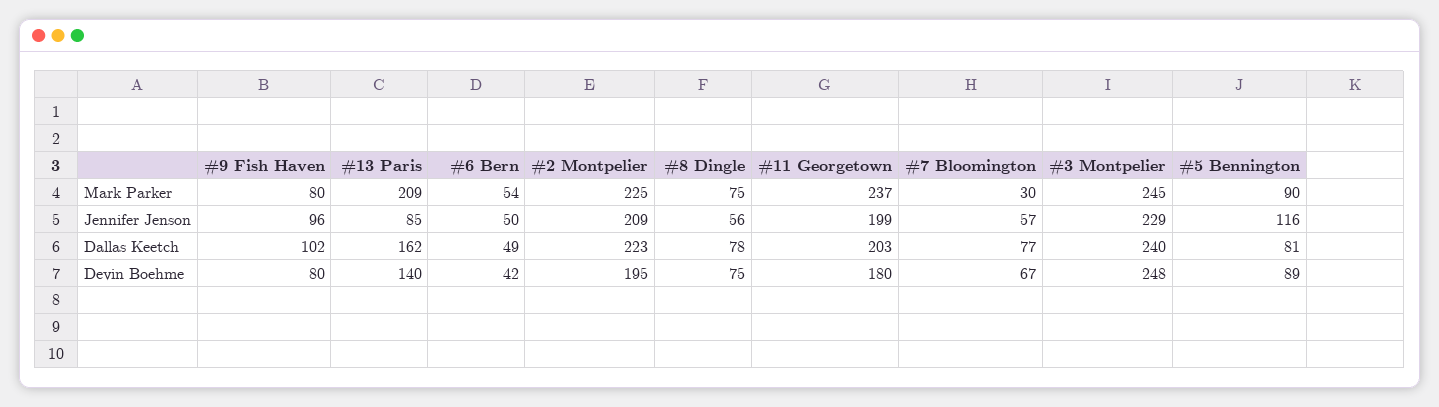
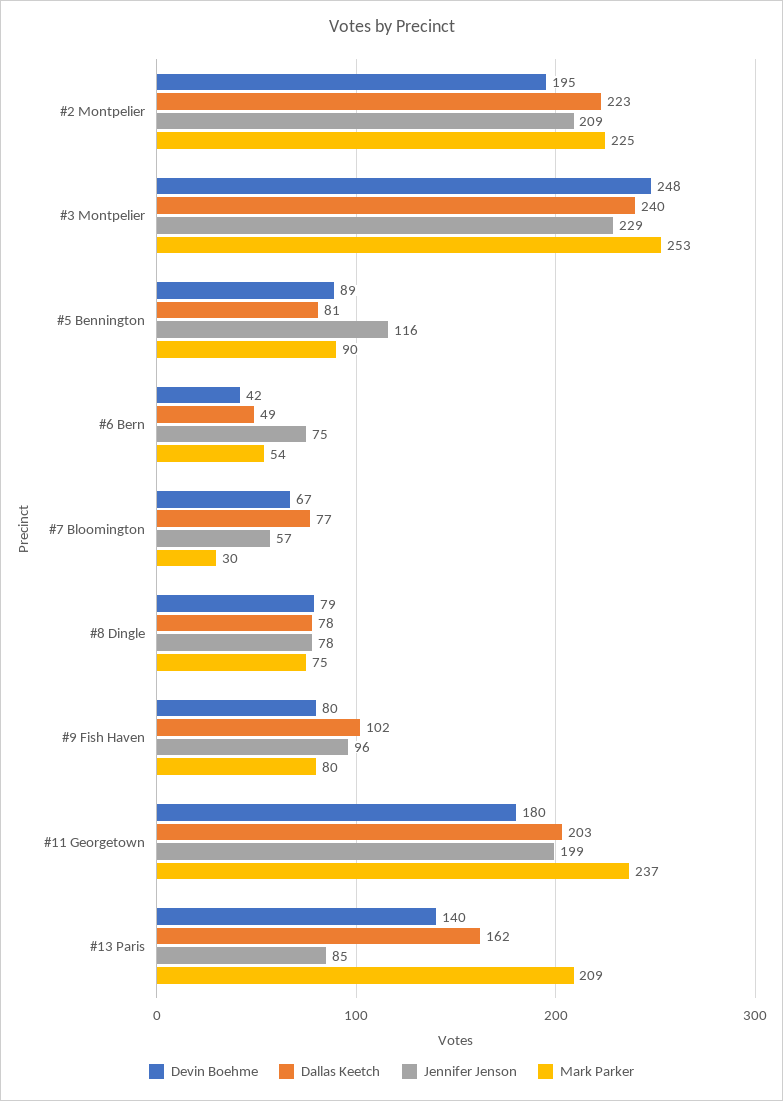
  {
    "Mark Parker": {
      "#9 Fish Haven": 80,
      "#13 Paris": 209,
      "#6 Bern": 54,
      "#2 Montpelier": 225,
      "#8 Dingle": 75,
      "#11 Georgetown": 237,
      "#7 Bloomington": 30,
-     "#3 Montpelier": 245,
+     "#3 Montpelier": 253,
      "#5 Bennington": 90
    },
    "Jennifer Jenson": {
      "#9 Fish Haven": 96,
      "#13 Paris": 85,
-     "#6 Bern": 50,
+     "#6 Bern": 75,
      "#2 Montpelier": 209,
-     "#8 Dingle": 56,
+     "#8 Dingle": 78,
      "#11 Georgetown": 199,
      "#7 Bloomington": 57,
      "#3 Montpelier": 229,
      "#5 Bennington": 116
    },
    "Dallas Keetch": {
      "#9 Fish Haven": 102,
      "#13 Paris": 162,
      "#6 Bern": 49,
      "#2 Montpelier": 223,
      "#8 Dingle": 78,
      "#11 Georgetown": 203,
      "#7 Bloomington": 77,
      "#3 Montpelier": 240,
      "#5 Bennington": 81
    },
    "Devin Boehme": {
      "#9 Fish Haven": 80,
      "#13 Paris": 140,
      "#6 Bern": 42,
      "#2 Montpelier": 195,
-     "#8 Dingle": 75,
+     "#8 Dingle": 79,
      "#11 Georgetown": 180,
      "#7 Bloomington": 67,
      "#3 Montpelier": 248,
      "#5 Bennington": 89
    }
  }

